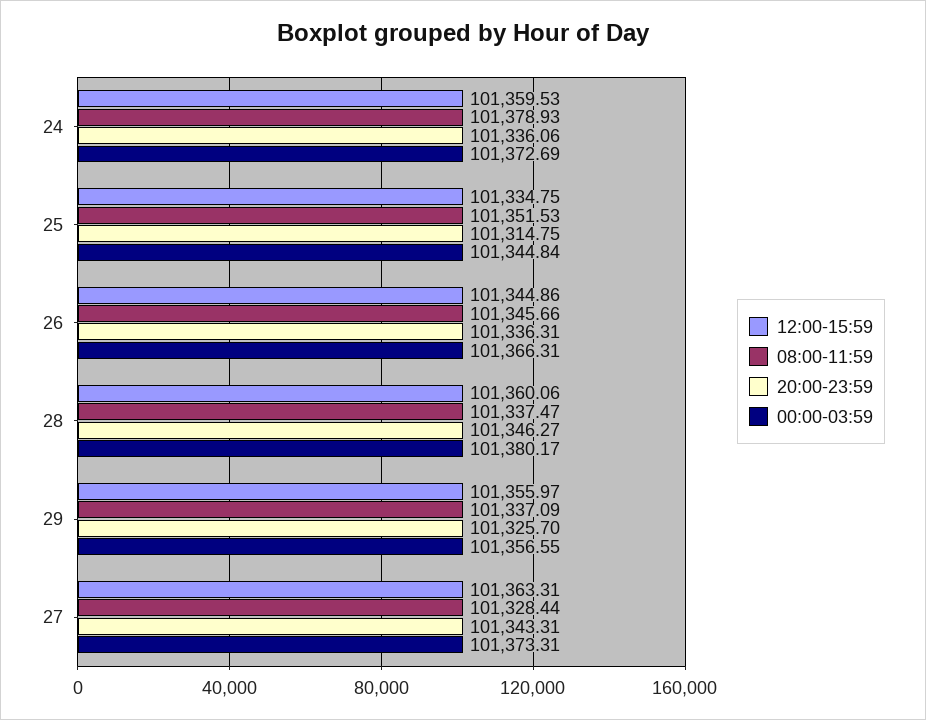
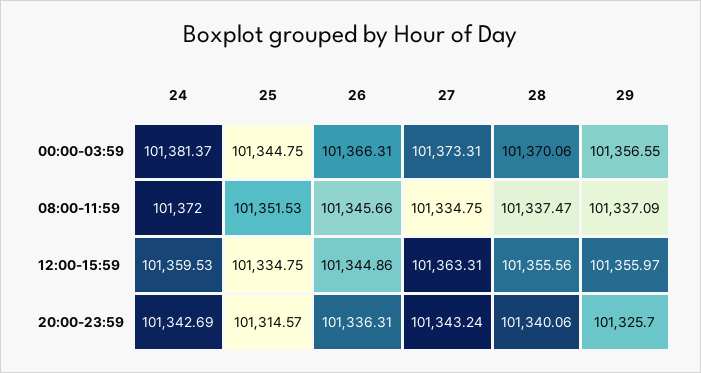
  {
    "12:00-15:59": {
      "24": 101359.53,
      "25": 101334.75,
      "26": 101344.86,
-     "28": 101360.06,
+     "28": 101355.56,
      "29": 101355.97,
      "27": 101363.31
    },
    "08:00-11:59": {
-     "24": 101378.93,
+     "24": 101372,
      "25": 101351.53,
      "26": 101345.66,
      "28": 101337.47,
      "29": 101337.09,
-     "27": 101328.44
+     "27": 101334.75
    },
    "20:00-23:59": {
-     "24": 101336.06,
+     "24": 101342.69,
-     "25": 101314.75,
+     "25": 101314.57,
      "26": 101336.31,
-     "28": 101346.27,
+     "28": 101340.06,
      "29": 101325.7,
-     "27": 101343.31
+     "27": 101343.24
    },
    "00:00-03:59": {
-     "24": 101372.69,
+     "24": 101381.37,
-     "25": 101344.84,
+     "25": 101344.75,
      "26": 101366.31,
-     "28": 101380.17,
+     "28": 101370.06,
      "29": 101356.55,
      "27": 101373.31
    }
  }

